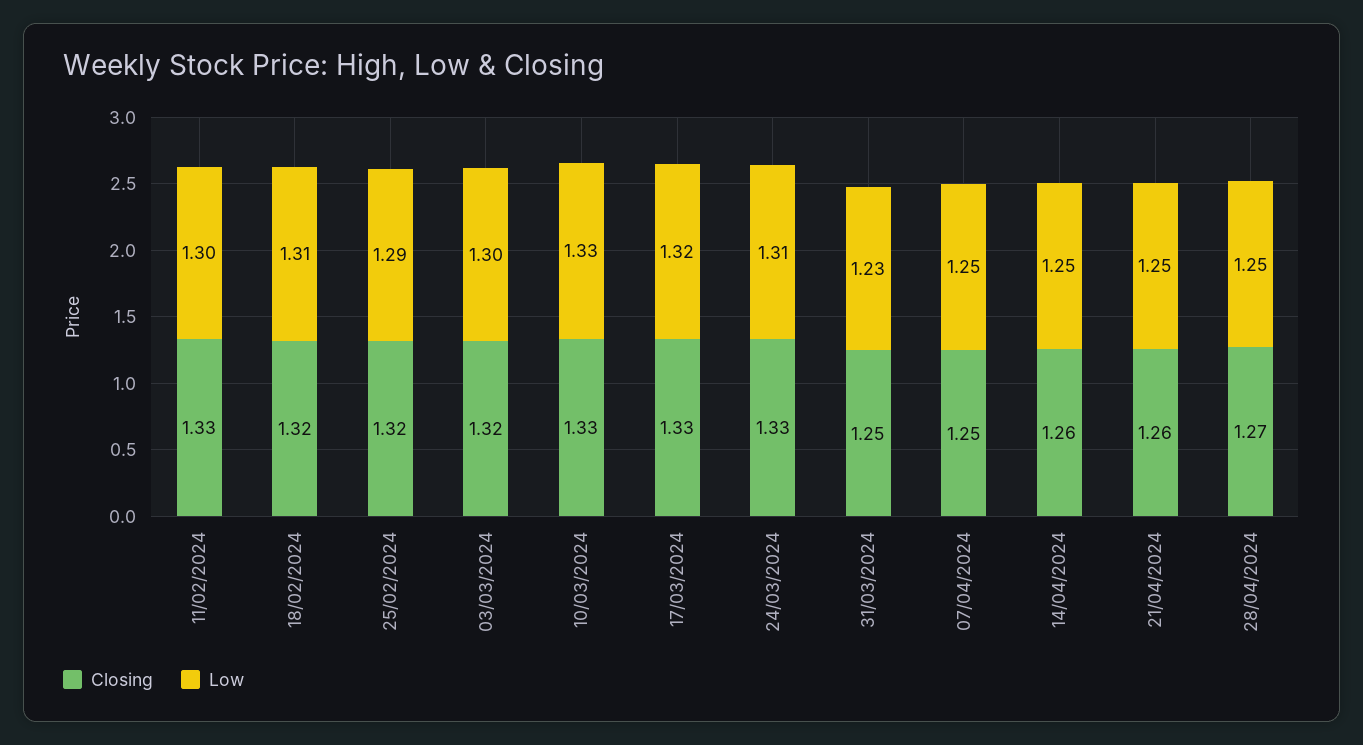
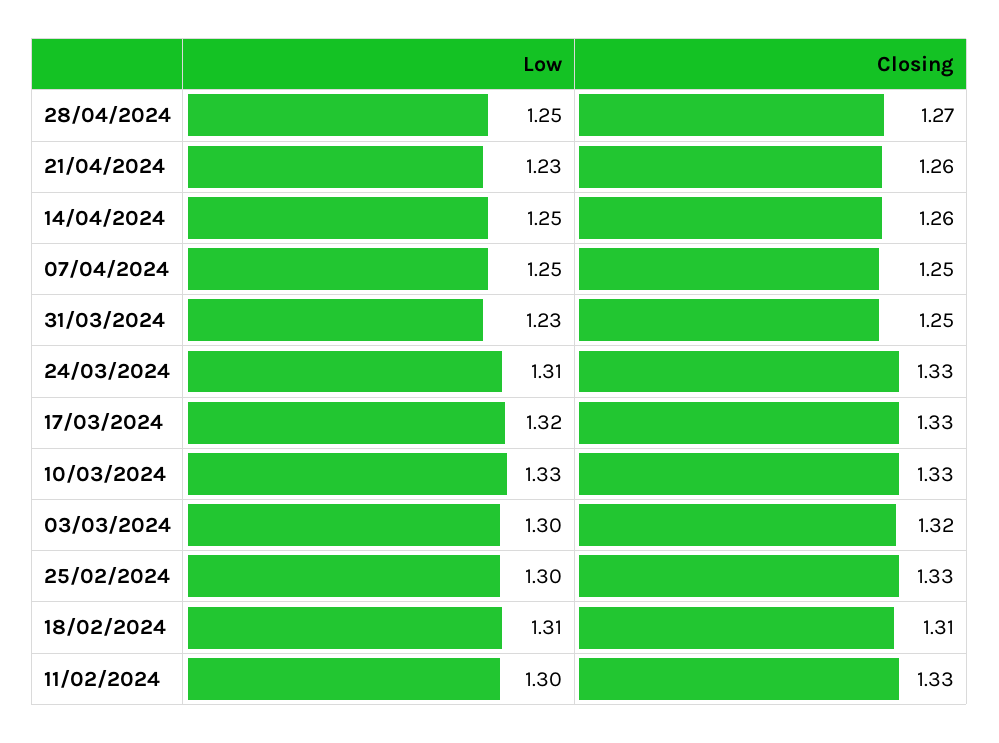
  {
    "Closing": {
      "11/02/2024": 1.33,
-     "18/02/2024": 1.32,
+     "18/02/2024": 1.31,
-     "25/02/2024": 1.32,
+     "25/02/2024": 1.33,
      "03/03/2024": 1.32,
      "10/03/2024": 1.33,
      "17/03/2024": 1.33,
      "24/03/2024": 1.33,
      "31/03/2024": 1.25,
      "07/04/2024": 1.25,
      "14/04/2024": 1.26,
      "21/04/2024": 1.26,
      "28/04/2024": 1.27
    },
    "Low": {
      "11/02/2024": 1.3,
      "18/02/2024": 1.31,
-     "25/02/2024": 1.29,
+     "25/02/2024": 1.3,
      "03/03/2024": 1.3,
      "10/03/2024": 1.33,
      "17/03/2024": 1.32,
      "24/03/2024": 1.31,
      "31/03/2024": 1.23,
      "07/04/2024": 1.25,
      "14/04/2024": 1.25,
-     "21/04/2024": 1.25,
+     "21/04/2024": 1.23,
      "28/04/2024": 1.25
    }
  }

